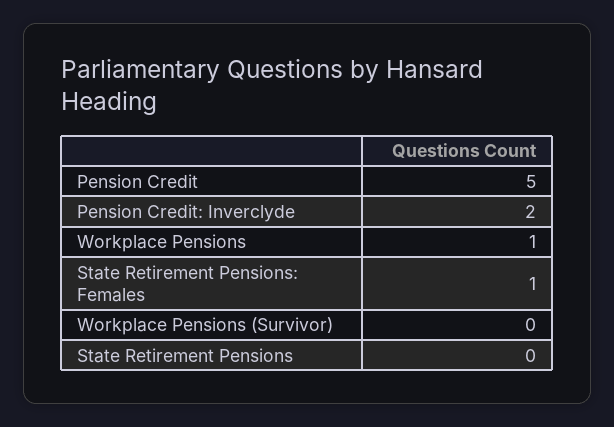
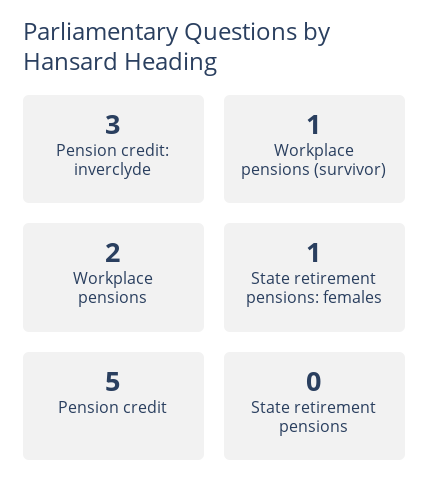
  {
    "Pension Credit": 5,
-   "Pension Credit: Inverclyde": 2,
+   "Pension Credit: Inverclyde": 3,
-   "Workplace Pensions": 1,
+   "Workplace Pensions": 2,
    "State Retirement Pensions: Females": 1,
-   "Workplace Pensions (Survivor)": 0,
+   "Workplace Pensions (Survivor)": 1,
    "State Retirement Pensions": 0
  }

